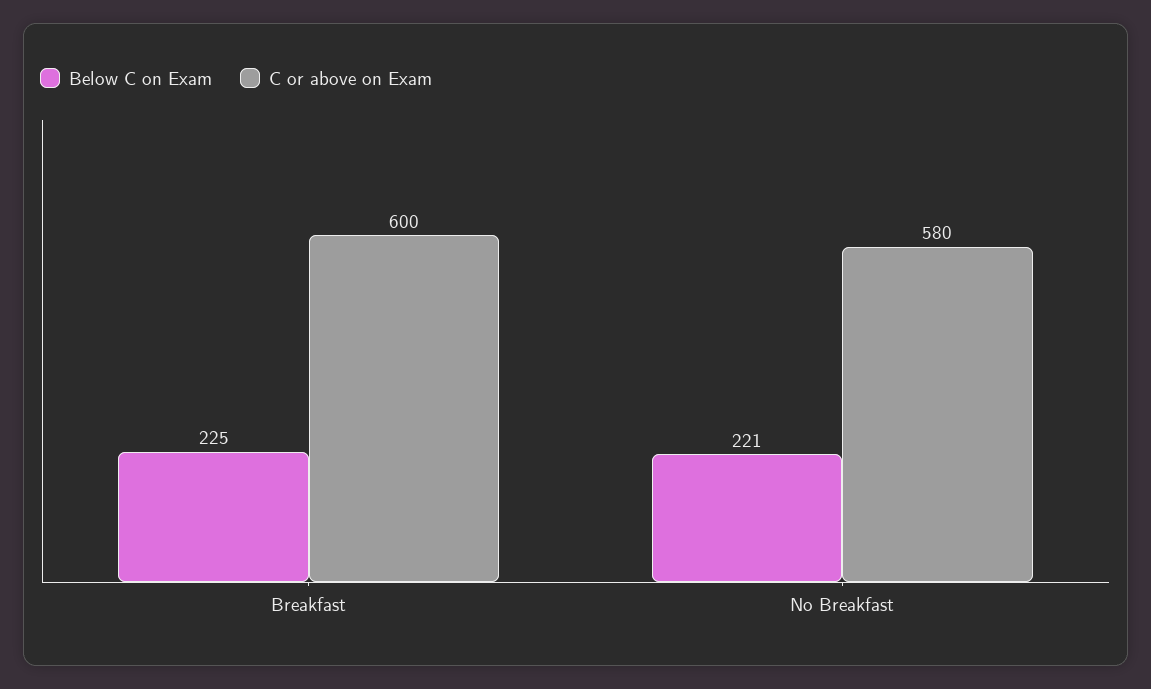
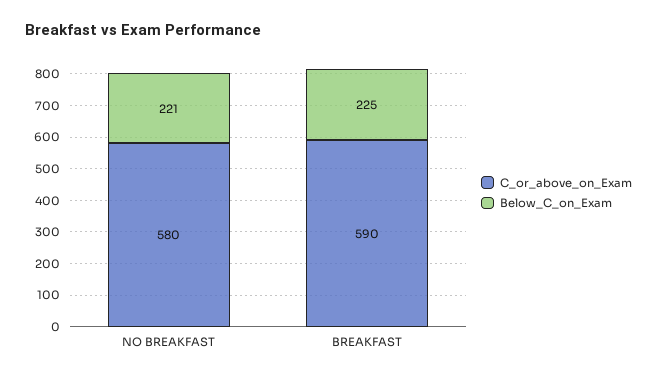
  {
    "Below C on Exam": {
      "Breakfast": 225,
      "No Breakfast": 221
    },
    "C or above on Exam": {
-     "Breakfast": 600,
+     "Breakfast": 590,
      "No Breakfast": 580
    }
  }

